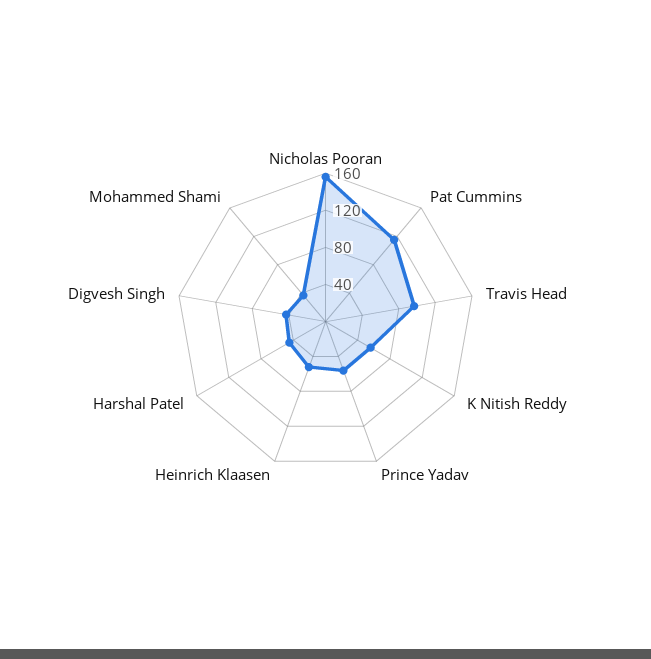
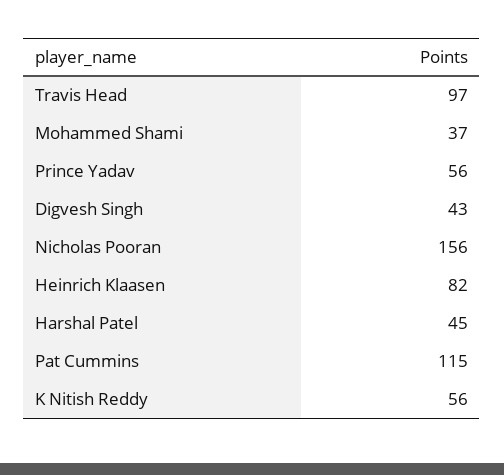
  {
    "Nicholas Pooran": 156,
    "Pat Cummins": 115,
    "Travis Head": 97,
    "K Nitish Reddy": 56,
    "Prince Yadav": 56,
-   "Heinrich Klaasen": 50,
+   "Heinrich Klaasen": 82,
    "Harshal Patel": 45,
    "Digvesh Singh": 43,
    "Mohammed Shami": 37
  }

